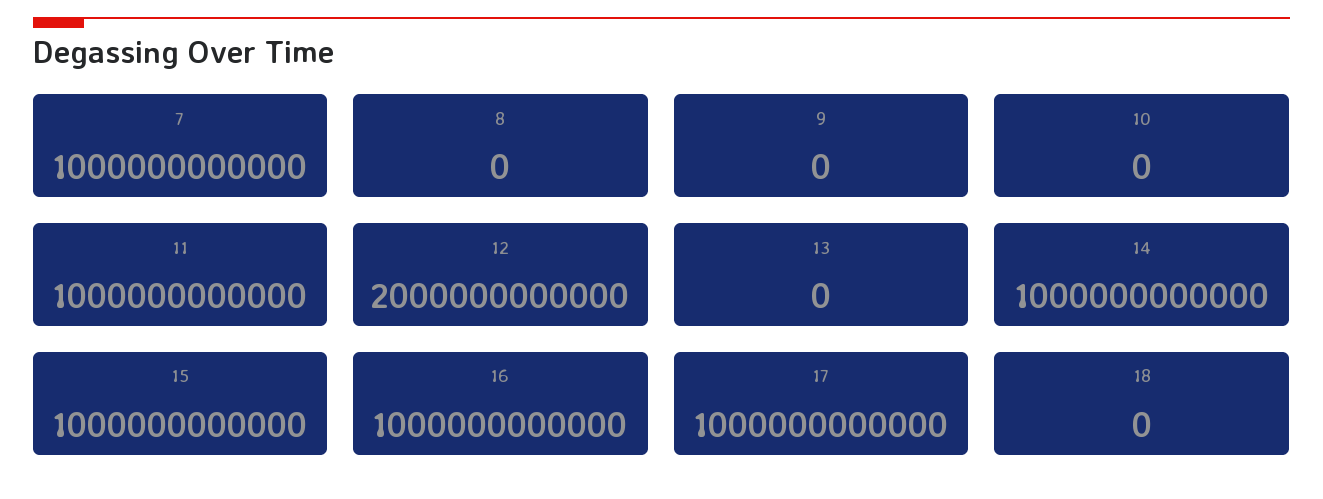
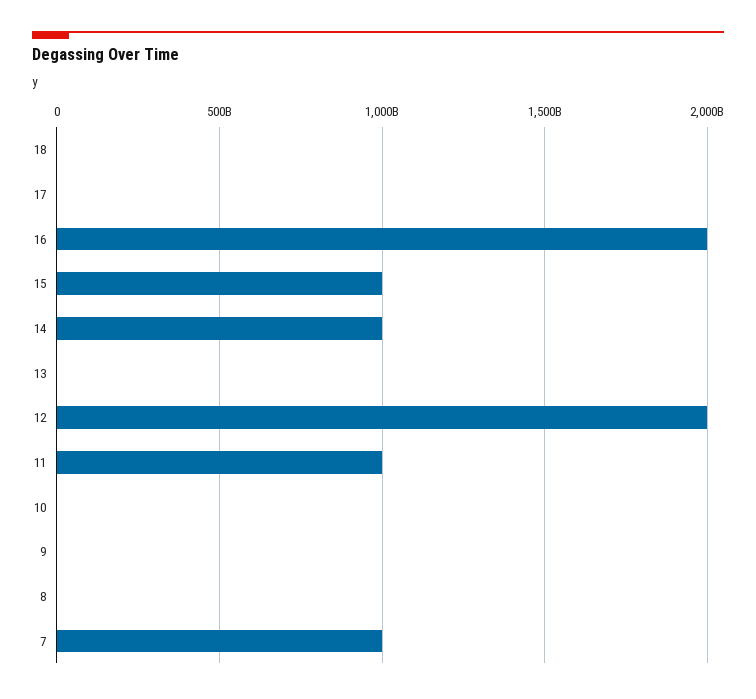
  {
    "7": 1000000000000,
    "8": 0,
    "9": 0,
    "10": 0,
    "11": 1000000000000,
    "12": 2000000000000,
    "13": 0,
    "14": 1000000000000,
    "15": 1000000000000,
-   "16": 1000000000000,
+   "16": 2000000000000,
-   "17": 1000000000000,
+   "17": 0,
    "18": 0
  }

